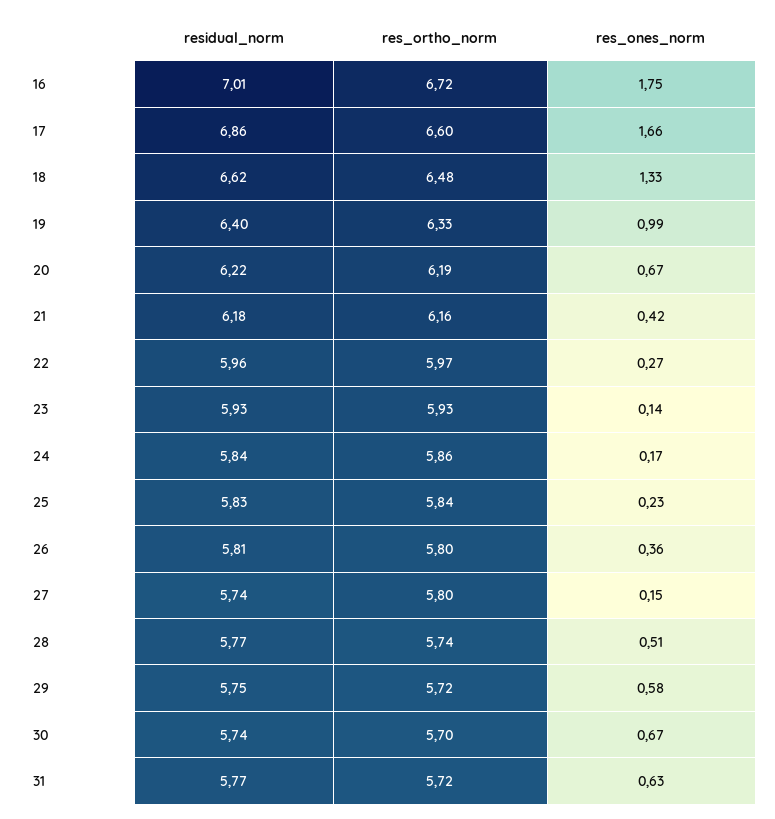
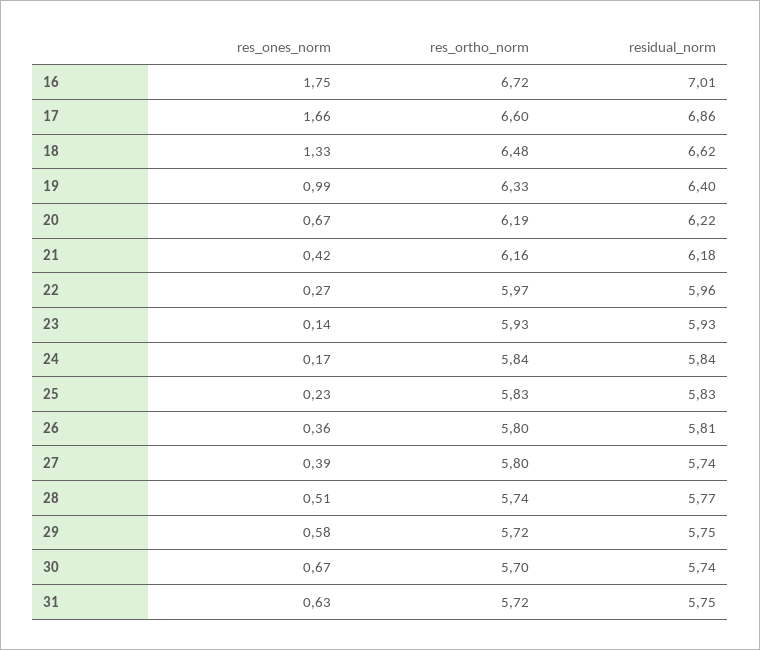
  {
    "residual_norm": {
      "16": 7.01,
      "17": 6.86,
      "18": 6.62,
      "19": 6.4,
      "20": 6.22,
      "21": 6.18,
      "22": 5.96,
      "23": 5.93,
      "24": 5.84,
      "25": 5.83,
      "26": 5.81,
      "27": 5.74,
      "28": 5.77,
      "29": 5.75,
      "30": 5.74,
-     "31": 5.77
+     "31": 5.75
    },
    "res_ortho_norm": {
      "16": 6.72,
      "17": 6.6,
      "18": 6.48,
      "19": 6.33,
      "20": 6.19,
      "21": 6.16,
      "22": 5.97,
      "23": 5.93,
-     "24": 5.86,
+     "24": 5.84,
-     "25": 5.84,
+     "25": 5.83,
      "26": 5.8,
      "27": 5.8,
      "28": 5.74,
      "29": 5.72,
      "30": 5.7,
      "31": 5.72
    },
    "res_ones_norm": {
      "16": 1.75,
      "17": 1.66,
      "18": 1.33,
      "19": 0.99,
      "20": 0.67,
      "21": 0.42,
      "22": 0.27,
      "23": 0.14,
      "24": 0.17,
      "25": 0.23,
      "26": 0.36,
-     "27": 0.15,
+     "27": 0.39,
      "28": 0.51,
      "29": 0.58,
      "30": 0.67,
      "31": 0.63
    }
  }

